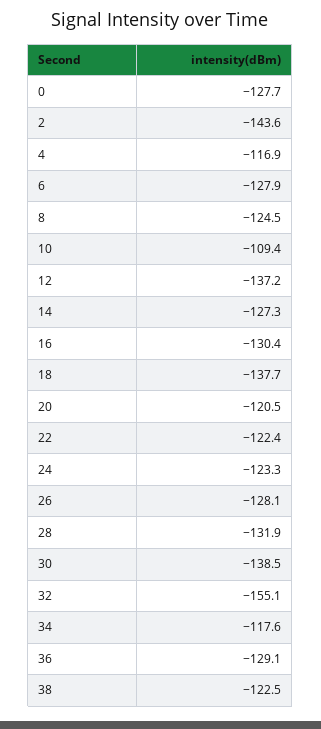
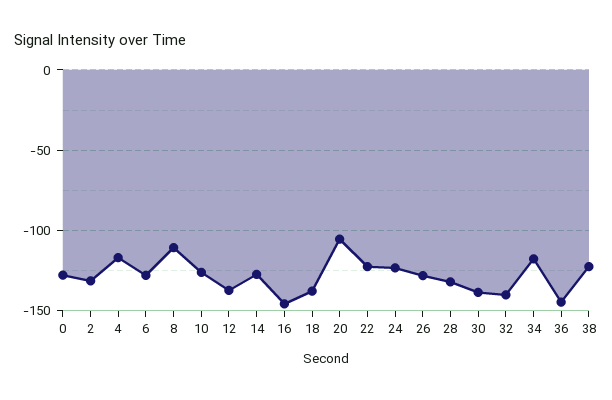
  {
    "0": -127.7,
-   "2": -143.6,
+   "2": -130,
    "4": -116.9,
    "6": -127.9,
-   "8": -124.5,
+   "8": -110,
-   "10": -109.4,
+   "10": -125,
    "12": -137.2,
    "14": -127.3,
-   "16": -130.4,
+   "16": -145,
    "18": -137.7,
-   "20": -120.5,
+   "20": -105,
    "22": -122.4,
    "24": -123.3,
    "26": -128.1,
    "28": -131.9,
    "30": -138.5,
-   "32": -155.1,
+   "32": -140,
    "34": -117.6,
-   "36": -129.1,
+   "36": -145,
    "38": -122.5
  }

